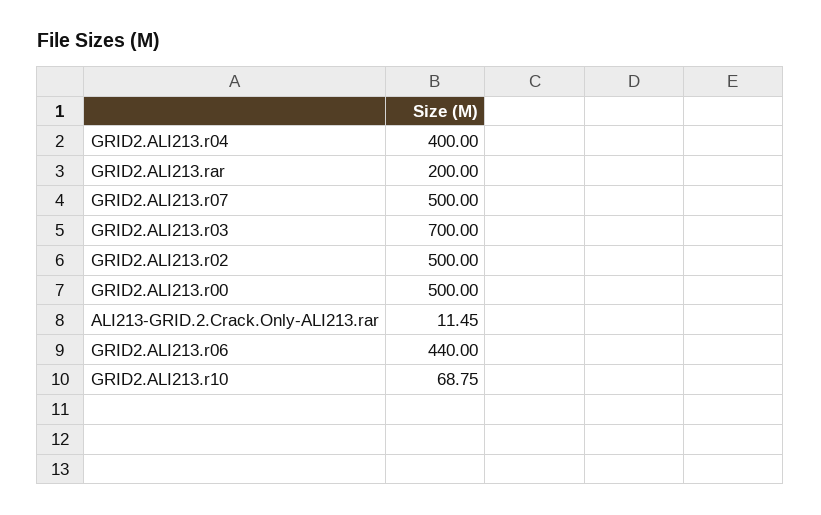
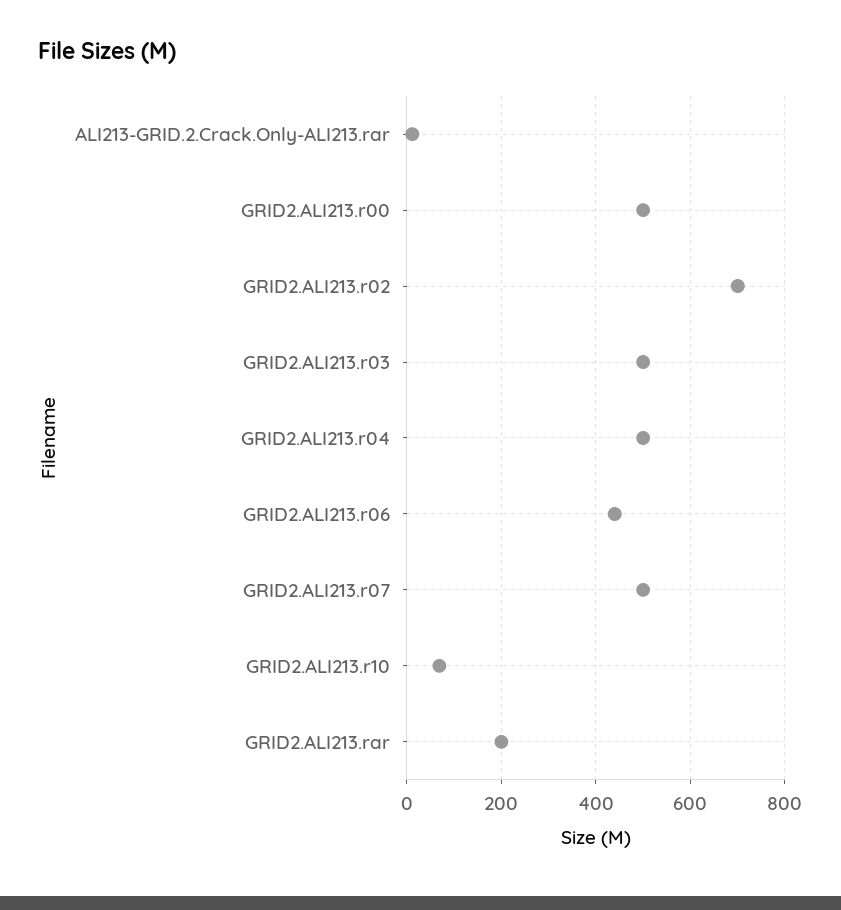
  {
-   "GRID2.ALI213.r04": 400,
+   "GRID2.ALI213.r04": 500,
    "GRID2.ALI213.rar": 200,
    "GRID2.ALI213.r07": 500,
-   "GRID2.ALI213.r03": 700,
+   "GRID2.ALI213.r03": 500,
-   "GRID2.ALI213.r02": 500,
+   "GRID2.ALI213.r02": 700,
    "GRID2.ALI213.r00": 500,
    "ALI213-GRID.2.Crack.Only-ALI213.rar": 11.45,
    "GRID2.ALI213.r06": 440,
    "GRID2.ALI213.r10": 68.75
  }

